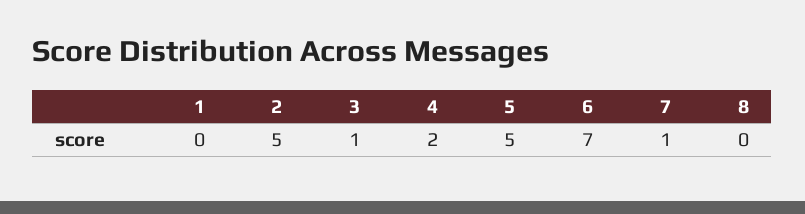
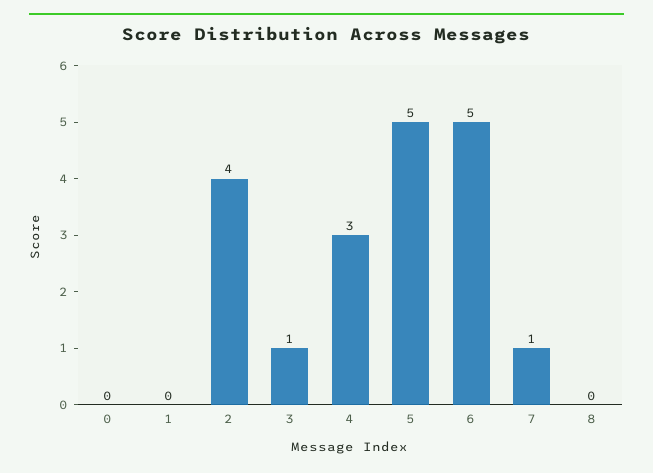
  {
    "1": 0,
-   "2": 5,
+   "2": 4,
    "3": 1,
-   "4": 2,
+   "4": 3,
    "5": 5,
-   "6": 7,
+   "6": 5,
    "7": 1,
-   "8": 0
+   "8": 0,
+   "0": 0
  }

